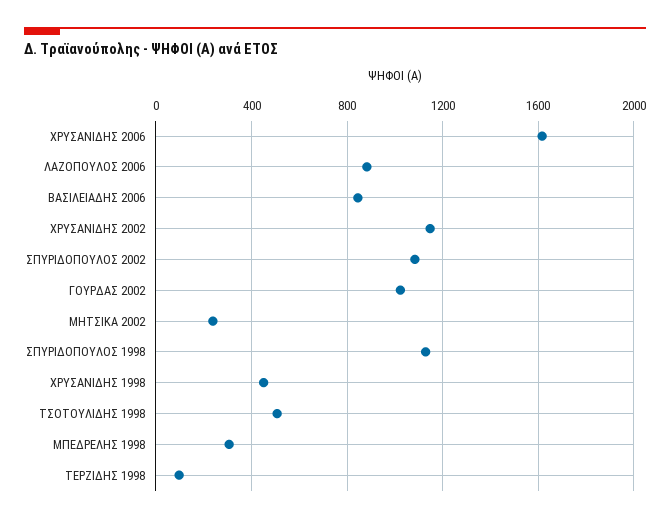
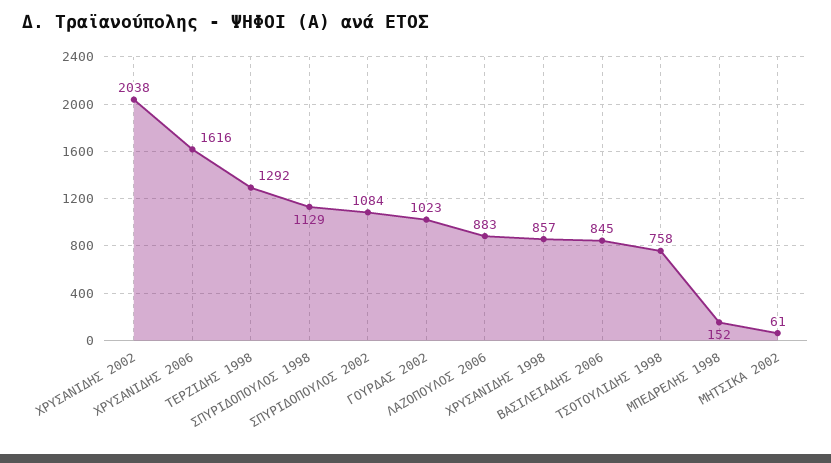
  {
    "ΧΡΥΣΑΝΙΔΗΣ 2006": 1616,
    "ΛΑΖΟΠΟΥΛΟΣ 2006": 883,
    "ΒΑΣΙΛΕΙΑΔΗΣ 2006": 845,
-   "ΧΡΥΣΑΝΙΔΗΣ 2002": 1150,
+   "ΧΡΥΣΑΝΙΔΗΣ 2002": 2038,
    "ΣΠΥΡΙΔΟΠΟΥΛΟΣ 2002": 1084,
    "ΓΟΥΡΔΑΣ 2002": 1023,
-   "ΜΗΤΣΙΚΑ 2002": 250,
+   "ΜΗΤΣΙΚΑ 2002": 61,
    "ΣΠΥΡΙΔΟΠΟΥΛΟΣ 1998": 1129,
-   "ΧΡΥΣΑΝΙΔΗΣ 1998": 450,
+   "ΧΡΥΣΑΝΙΔΗΣ 1998": 857,
-   "ΤΣΟΤΟΥΛΙΔΗΣ 1998": 500,
+   "ΤΣΟΤΟΥΛΙΔΗΣ 1998": 758,
-   "ΜΠΕΔΡΕΛΗΣ 1998": 300,
+   "ΜΠΕΔΡΕΛΗΣ 1998": 152,
-   "ΤΕΡΖΙΔΗΣ 1998": 100
+   "ΤΕΡΖΙΔΗΣ 1998": 1292
  }

